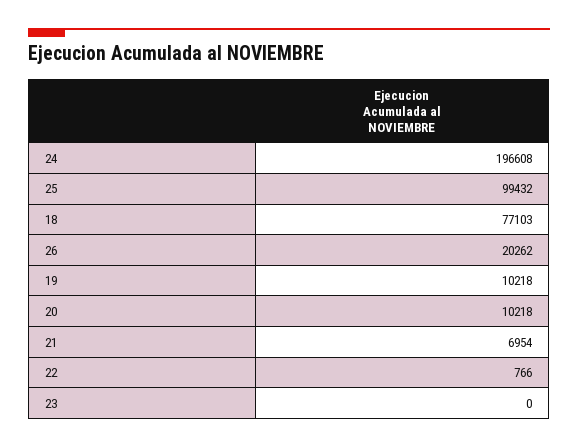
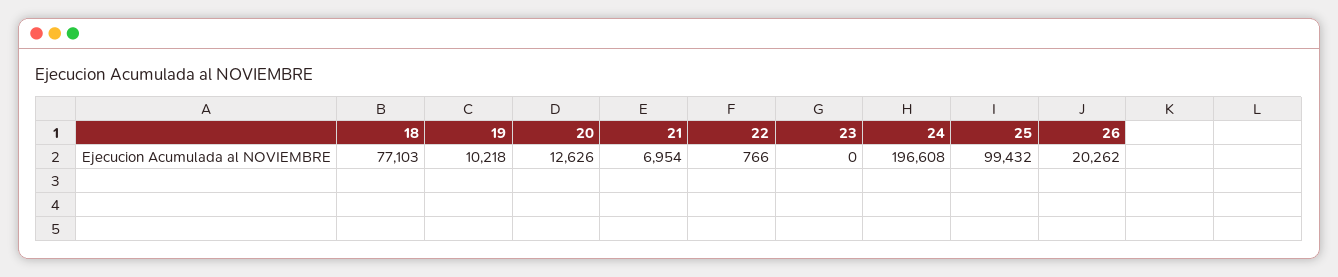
  {
    "24": 196608,
    "25": 99432,
    "18": 77103,
    "26": 20262,
    "19": 10218,
-   "20": 10218,
+   "20": 12626,
    "21": 6954,
    "22": 766,
    "23": 0
  }

